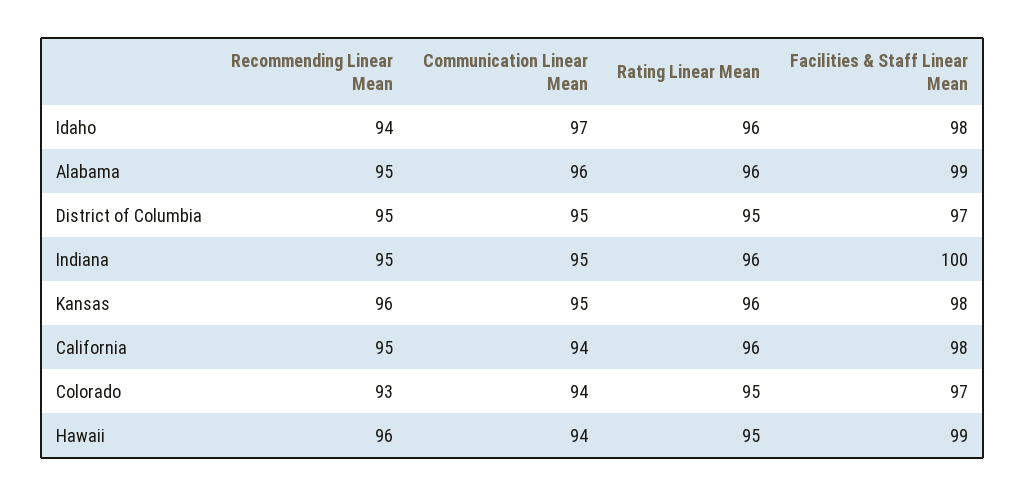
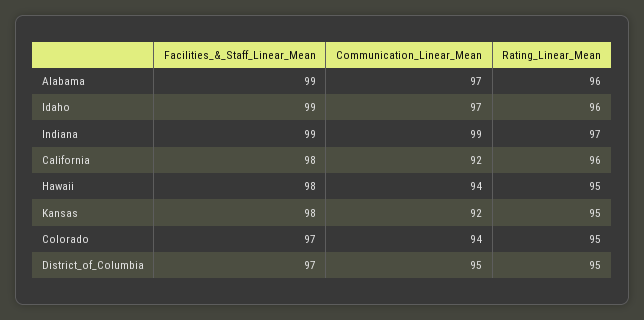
  {
-   "Recommending Linear Mean": {
-     "Idaho": 94,
-     "Alabama": 95,
-     "District of Columbia": 95,
-     "Indiana": 95,
-     "Kansas": 96,
-     "California": 95,
-     "Colorado": 93,
-     "Hawaii": 96
-   },
    "Communication Linear Mean": {
      "Idaho": 97,
-     "Alabama": 96,
+     "Alabama": 97,
      "District of Columbia": 95,
-     "Indiana": 95,
+     "Indiana": 99,
-     "Kansas": 95,
+     "Kansas": 92,
-     "California": 94,
+     "California": 92,
      "Colorado": 94,
      "Hawaii": 94
    },
    "Rating Linear Mean": {
      "Idaho": 96,
      "Alabama": 96,
      "District of Columbia": 95,
-     "Indiana": 96,
+     "Indiana": 97,
-     "Kansas": 96,
+     "Kansas": 95,
      "California": 96,
      "Colorado": 95,
      "Hawaii": 95
    },
    "Facilities & Staff Linear Mean": {
-     "Idaho": 98,
+     "Idaho": 99,
      "Alabama": 99,
      "District of Columbia": 97,
-     "Indiana": 100,
+     "Indiana": 99,
      "Kansas": 98,
      "California": 98,
      "Colorado": 97,
-     "Hawaii": 99
+     "Hawaii": 98
    }
  }

